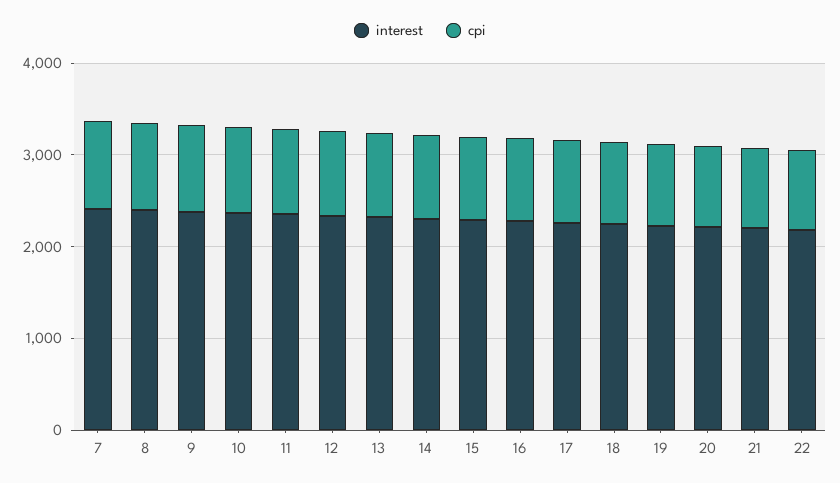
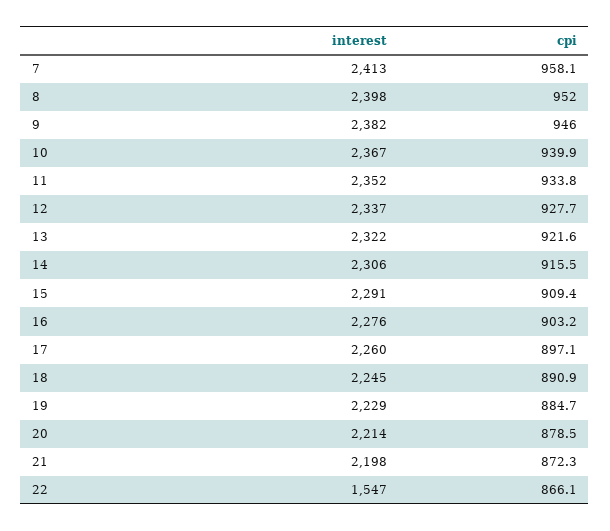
  {
    "interest": {
      "7": 2413,
      "8": 2398,
      "9": 2382,
      "10": 2367,
      "11": 2352,
      "12": 2337,
      "13": 2322,
      "14": 2306,
      "15": 2291,
      "16": 2276,
      "17": 2260,
      "18": 2245,
      "19": 2229,
      "20": 2214,
      "21": 2198,
-     "22": 2200
+     "22": 1547
    },
    "cpi": {
      "7": 958.1,
      "8": 952,
      "9": 946,
      "10": 939.9,
      "11": 933.8,
      "12": 927.7,
      "13": 921.6,
      "14": 915.5,
      "15": 909.4,
      "16": 903.2,
      "17": 897.1,
      "18": 890.9,
      "19": 884.7,
      "20": 878.5,
      "21": 872.3,
      "22": 866.1
    }
  }

